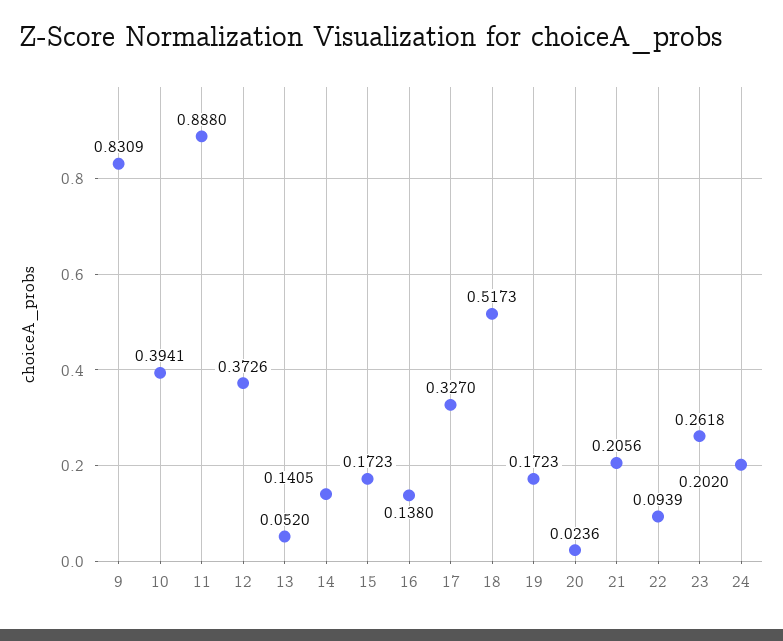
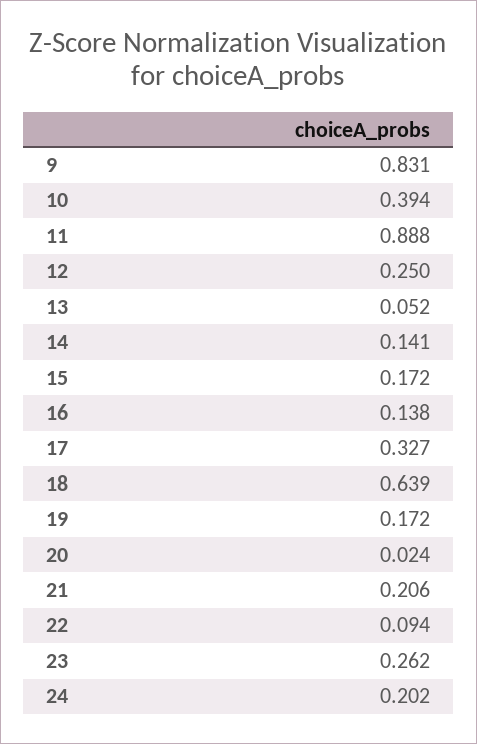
  {
    "9": 0.8309,
    "10": 0.3941,
    "11": 0.888,
-   "12": 0.3726,
+   "12": 0.25,
    "13": 0.052,
    "14": 0.1405,
    "15": 0.1723,
    "16": 0.138,
    "17": 0.327,
-   "18": 0.5173,
+   "18": 0.639,
    "19": 0.1723,
    "20": 0.0236,
    "21": 0.2056,
    "22": 0.0939,
    "23": 0.2618,
    "24": 0.202
  }

